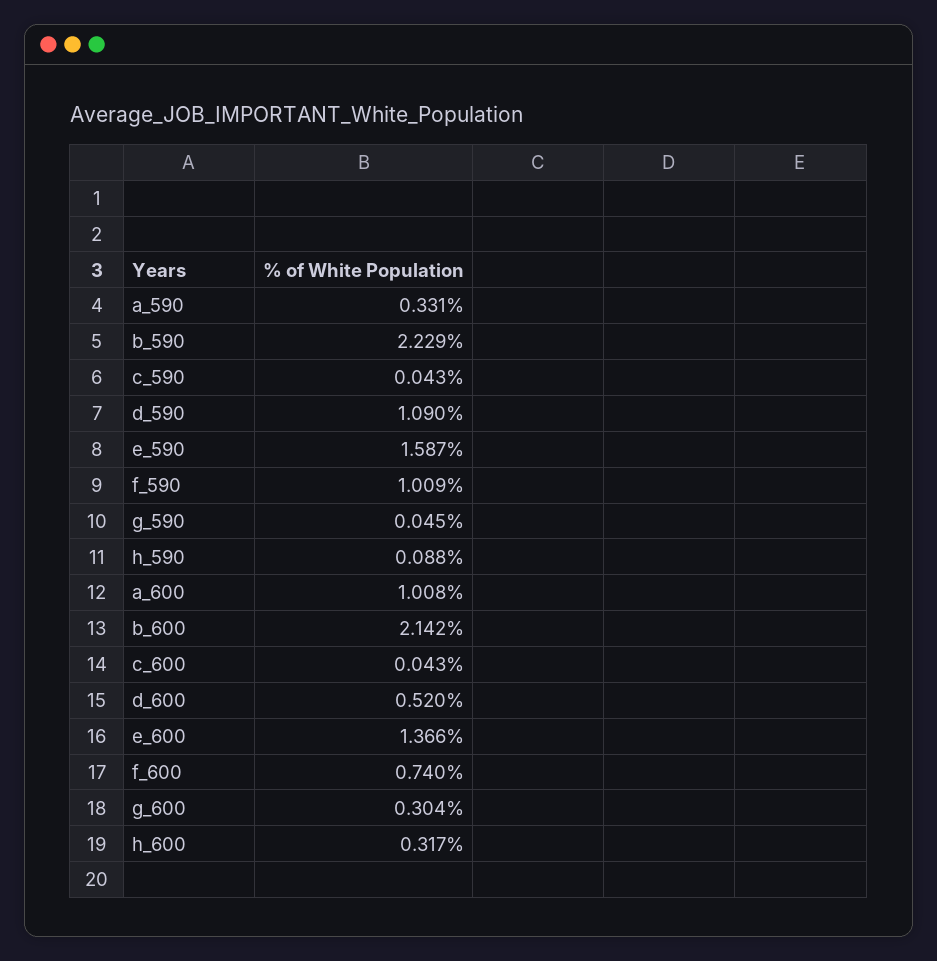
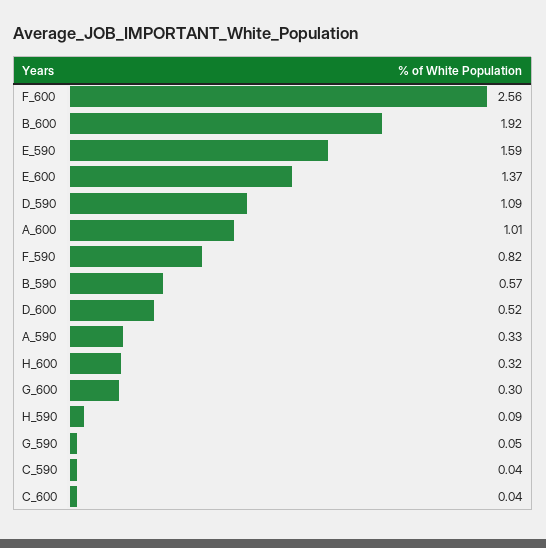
  {
    "a_590": 0.331,
-   "b_590": 2.229,
+   "b_590": 0.57,
    "c_590": 0.043,
    "d_590": 1.09,
    "e_590": 1.587,
-   "f_590": 1.009,
+   "f_590": 0.82,
    "g_590": 0.045,
    "h_590": 0.088,
    "a_600": 1.008,
-   "b_600": 2.142,
+   "b_600": 1.92,
    "c_600": 0.043,
    "d_600": 0.52,
    "e_600": 1.366,
-   "f_600": 0.74,
+   "f_600": 2.56,
    "g_600": 0.304,
    "h_600": 0.317
  }

